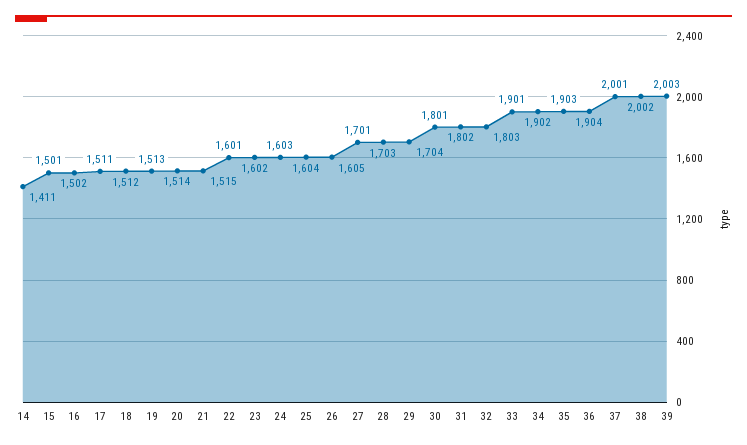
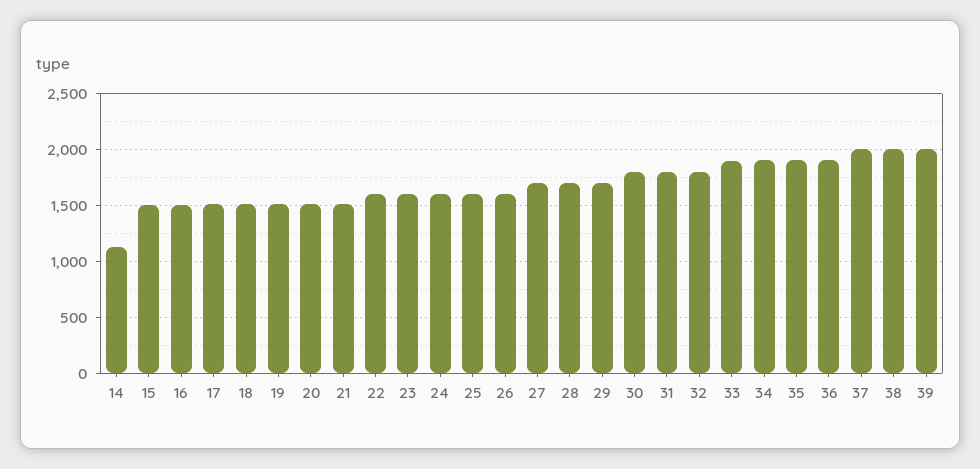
  {
-   "14": 1411,
+   "14": 1100,
    "15": 1501,
    "16": 1502,
    "17": 1511,
    "18": 1512,
    "19": 1513,
    "20": 1514,
    "21": 1515,
    "22": 1601,
    "23": 1602,
    "24": 1603,
    "25": 1604,
    "26": 1605,
    "27": 1701,
    "28": 1703,
    "29": 1704,
    "30": 1801,
    "31": 1802,
    "32": 1803,
    "33": 1901,
    "34": 1902,
    "35": 1903,
    "36": 1904,
    "37": 2001,
    "38": 2002,
    "39": 2003
  }

